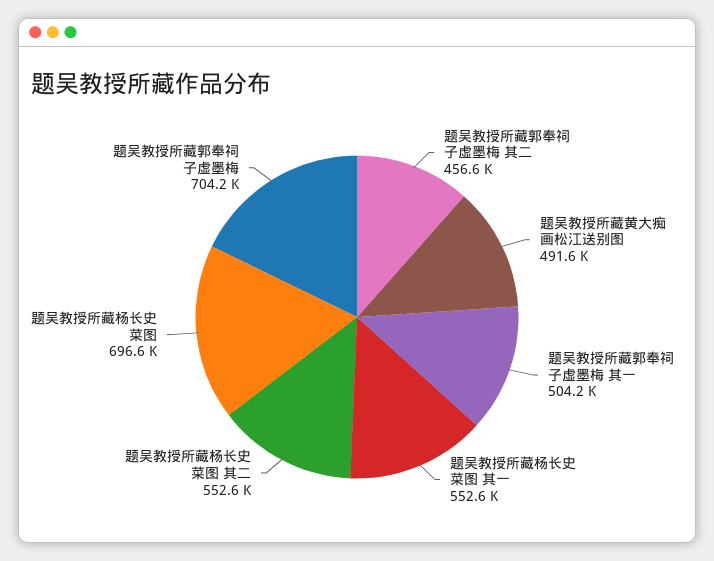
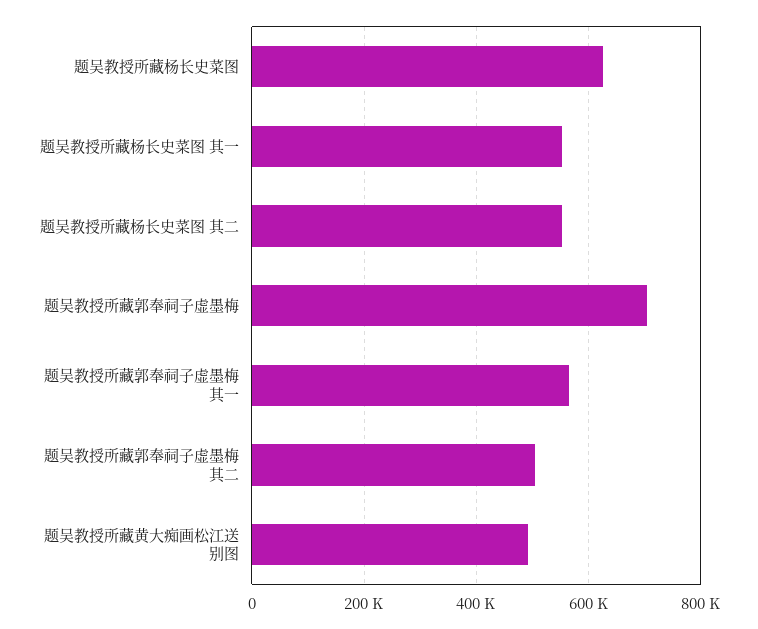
  {
-   "题吴教授所藏郭奉祠子虚墨梅 其二": 456600,
+   "题吴教授所藏郭奉祠子虚墨梅 其二": 500000,
    "题吴教授所藏黄大痴画松江送别图": 491600,
-   "题吴教授所藏郭奉祠子虚墨梅 其一": 504200,
+   "题吴教授所藏郭奉祠子虚墨梅 其一": 560000,
    "题吴教授所藏杨长史菜图 其一": 552600,
    "题吴教授所藏杨长史菜图 其二": 552600,
-   "题吴教授所藏杨长史菜图": 696600,
+   "题吴教授所藏杨长史菜图": 620000,
    "题吴教授所藏郭奉祠子虚墨梅": 704200
  }

